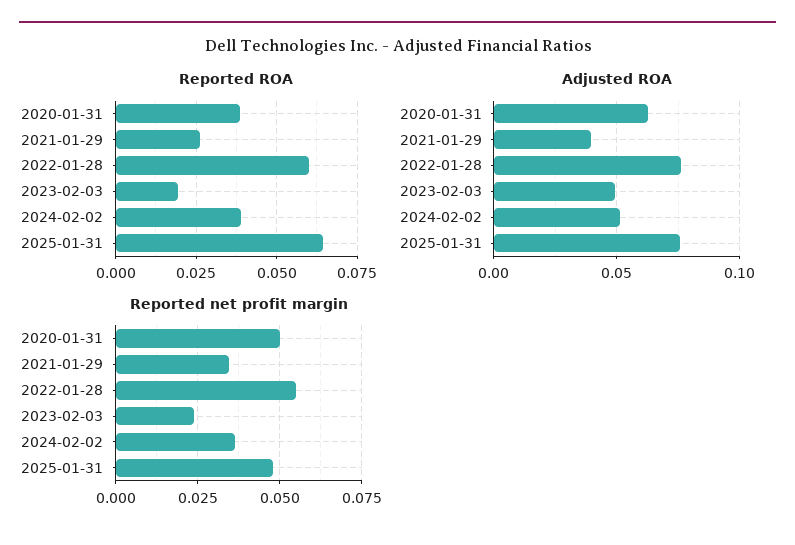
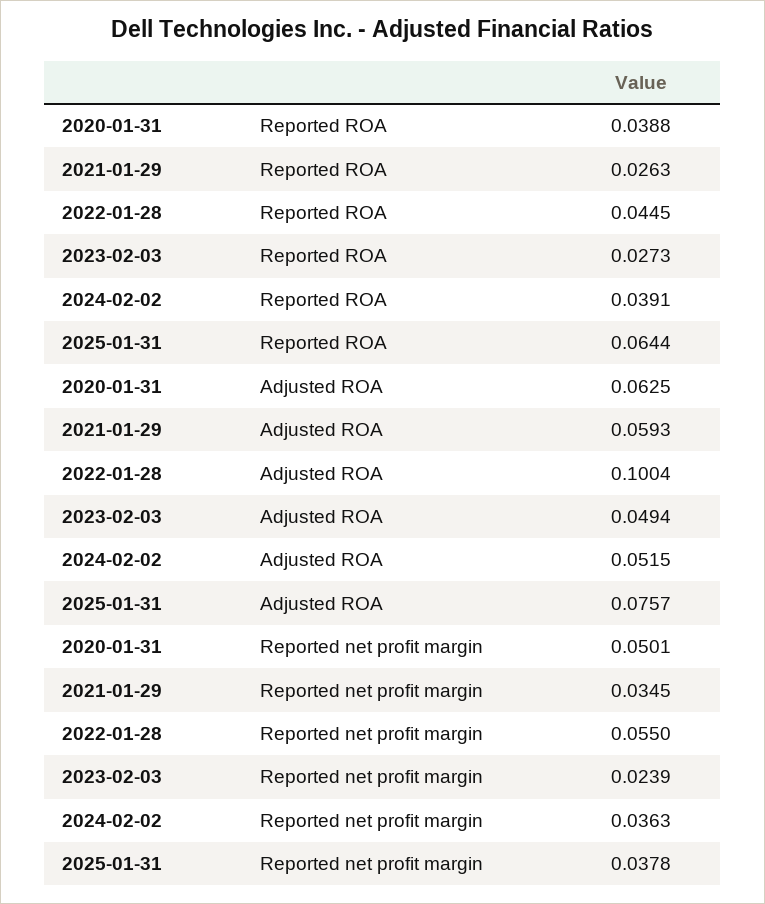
  {
    "Reported ROA": {
      "2020-01-31": 0.0388,
      "2021-01-29": 0.0263,
-     "2022-01-28": 0.06,
+     "2022-01-28": 0.0445,
-     "2023-02-03": 0.02,
+     "2023-02-03": 0.0273,
      "2024-02-02": 0.0391,
      "2025-01-31": 0.0644
    },
    "Adjusted ROA": {
      "2020-01-31": 0.0625,
-     "2021-01-29": 0.04,
+     "2021-01-29": 0.0593,
-     "2022-01-28": 0.075,
+     "2022-01-28": 0.1004,
      "2023-02-03": 0.0494,
      "2024-02-02": 0.0515,
      "2025-01-31": 0.0757
    },
    "Reported net profit margin": {
      "2020-01-31": 0.0501,
      "2021-01-29": 0.0345,
      "2022-01-28": 0.055,
      "2023-02-03": 0.0239,
      "2024-02-02": 0.0363,
-     "2025-01-31": 0.0475
+     "2025-01-31": 0.0378
    }
  }

